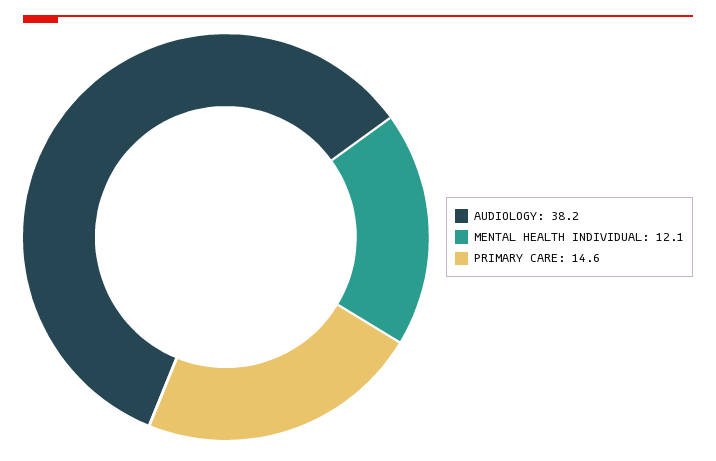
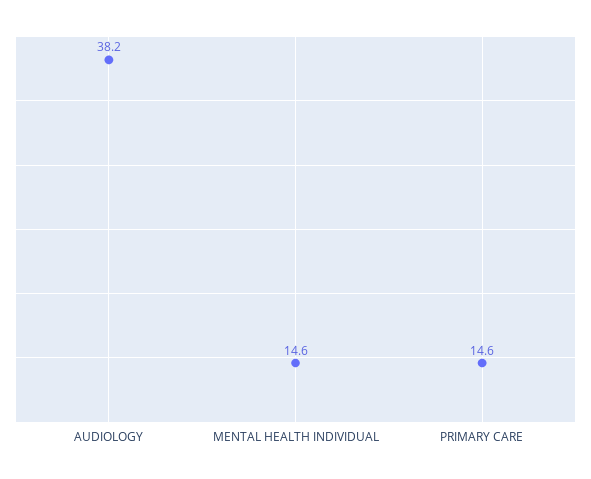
  {
    "AUDIOLOGY": 38.2,
-   "MENTAL HEALTH INDIVIDUAL": 12.1,
+   "MENTAL HEALTH INDIVIDUAL": 14.6,
    "PRIMARY CARE": 14.6
  }

